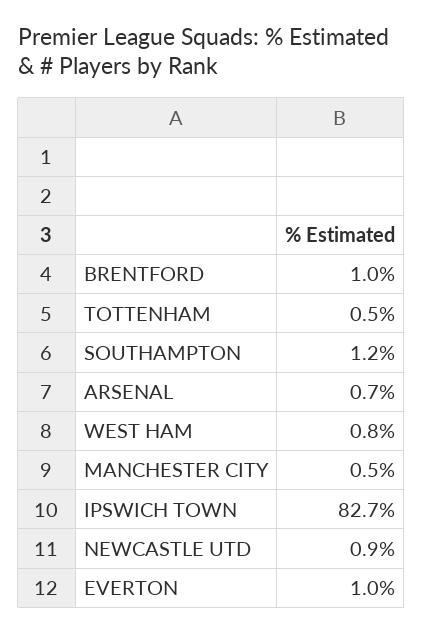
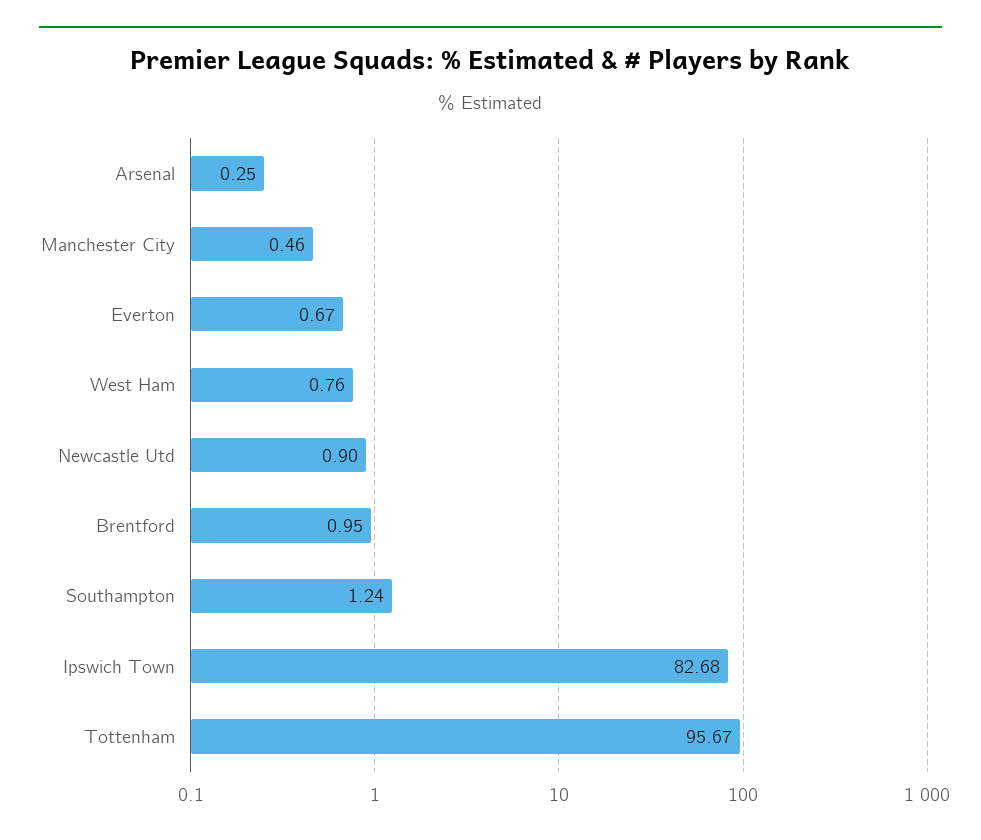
  {
    "BRENTFORD": 0.95,
-   "TOTTENHAM": 0.5,
+   "TOTTENHAM": 95.67,
    "SOUTHAMPTON": 1.24,
-   "ARSENAL": 0.7,
+   "ARSENAL": 0.25,
    "WEST HAM": 0.76,
    "MANCHESTER CITY": 0.46,
    "IPSWICH TOWN": 82.68,
    "NEWCASTLE UTD": 0.9,
-   "EVERTON": 1
+   "EVERTON": 0.67
  }

